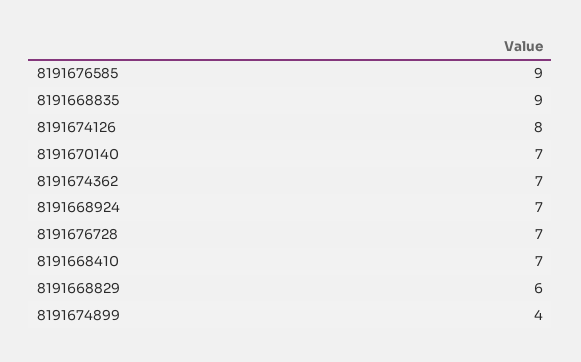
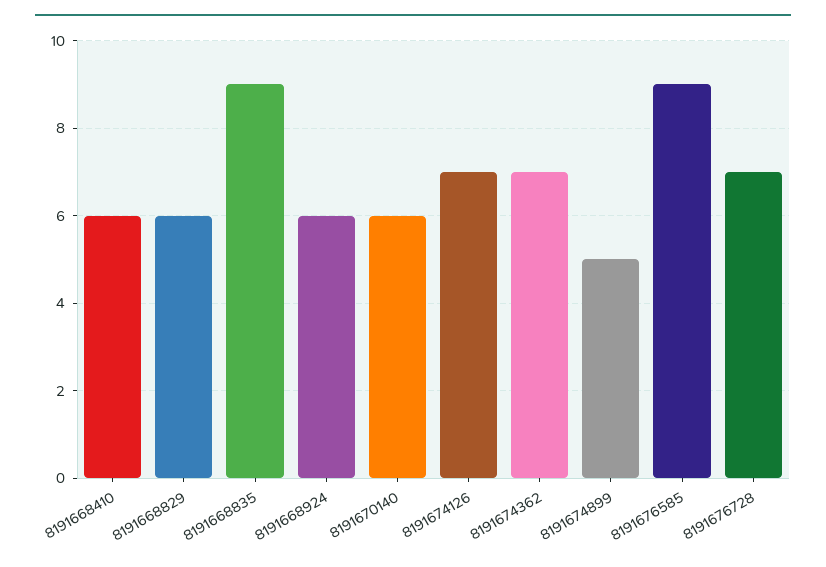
  {
    "8191676585": 9,
    "8191668835": 9,
-   "8191674126": 8,
+   "8191674126": 7,
-   "8191670140": 7,
+   "8191670140": 6,
    "8191674362": 7,
-   "8191668924": 7,
+   "8191668924": 6,
    "8191676728": 7,
-   "8191668410": 7,
+   "8191668410": 6,
    "8191668829": 6,
-   "8191674899": 4
+   "8191674899": 5
  }

